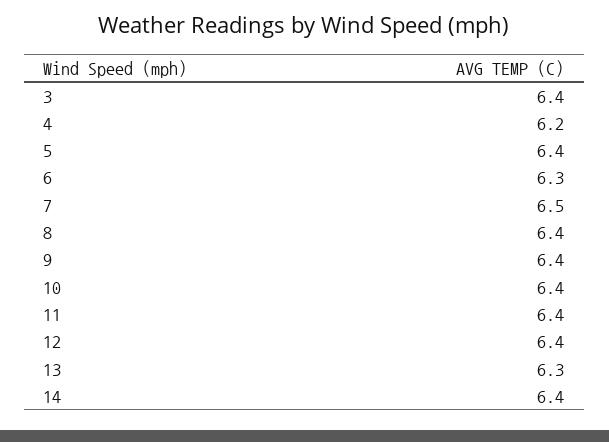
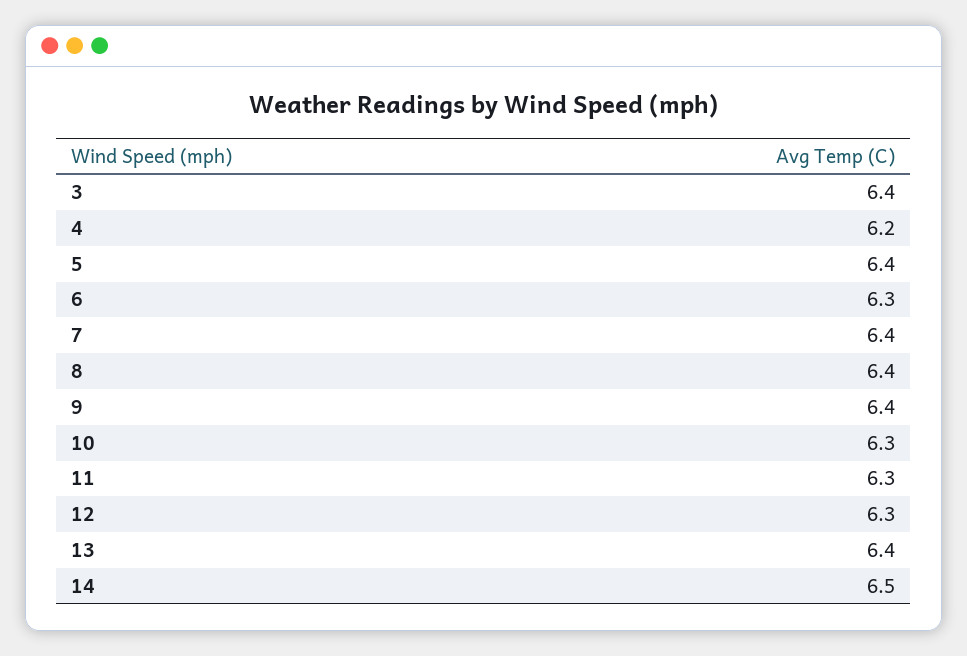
  {
    "3": 6.4,
    "4": 6.2,
    "5": 6.4,
    "6": 6.3,
-   "7": 6.5,
+   "7": 6.4,
    "8": 6.4,
    "9": 6.4,
-   "10": 6.4,
+   "10": 6.3,
-   "11": 6.4,
+   "11": 6.3,
-   "12": 6.4,
+   "12": 6.3,
-   "13": 6.3,
+   "13": 6.4,
-   "14": 6.4
+   "14": 6.5
  }

